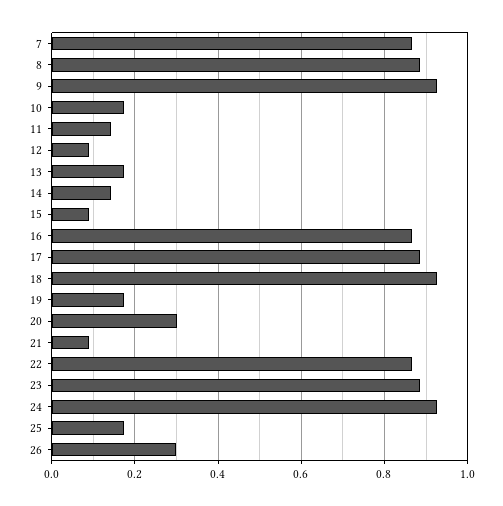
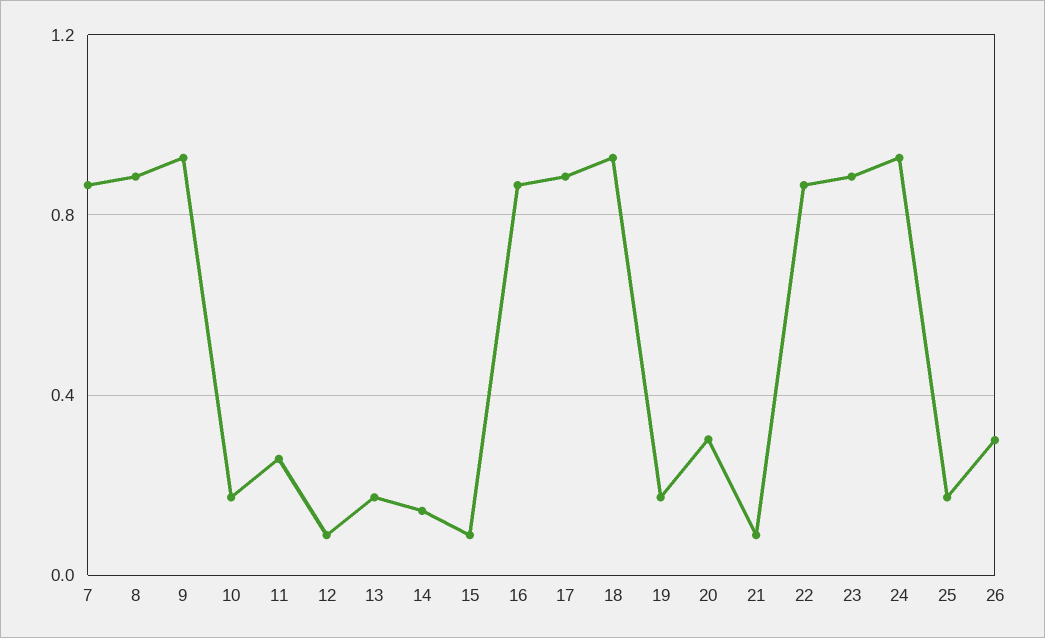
  {
    "7": 0.86,
    "8": 0.88,
    "9": 0.92,
    "10": 0.18,
-   "11": 0.14,
+   "11": 0.25,
    "12": 0.08,
    "13": 0.18,
    "14": 0.14,
    "15": 0.08,
    "16": 0.86,
    "17": 0.88,
    "18": 0.92,
    "19": 0.18,
    "20": 0.3,
    "21": 0.08,
    "22": 0.86,
    "23": 0.88,
    "24": 0.92,
    "25": 0.18,
    "26": 0.3
  }

